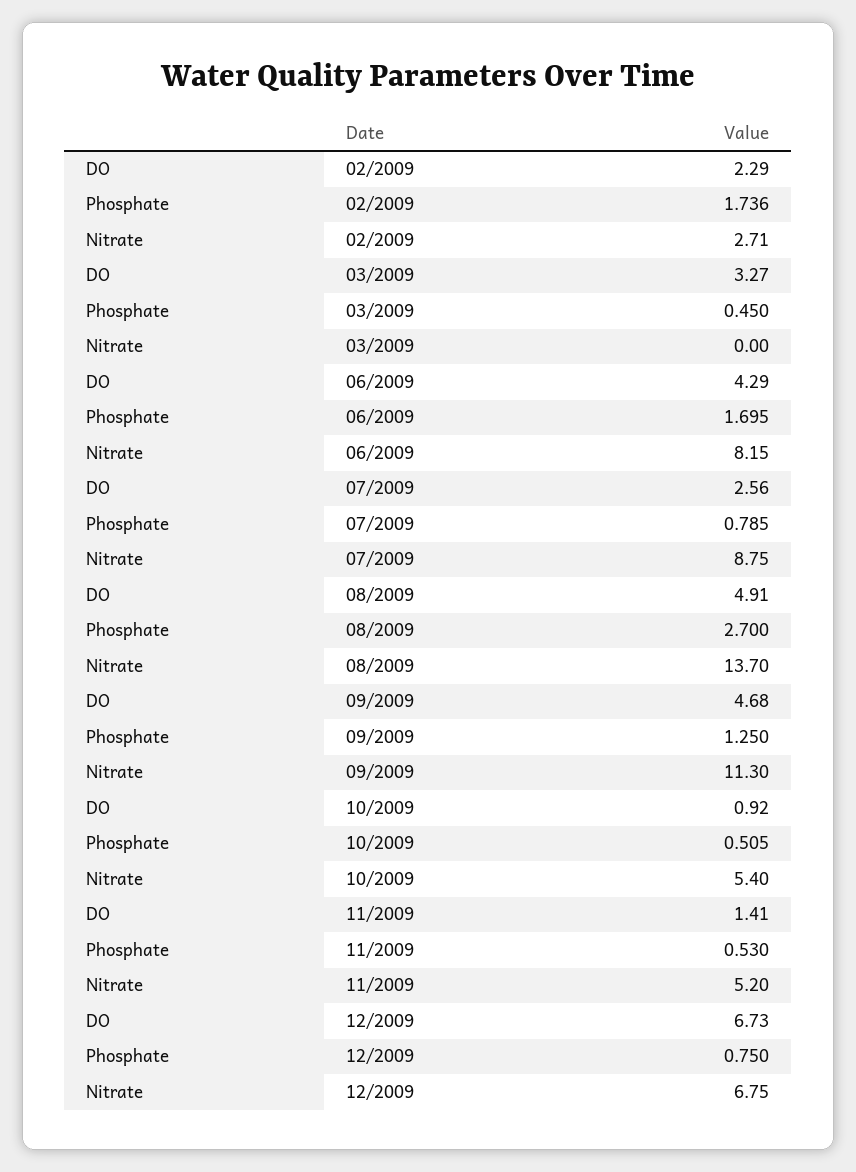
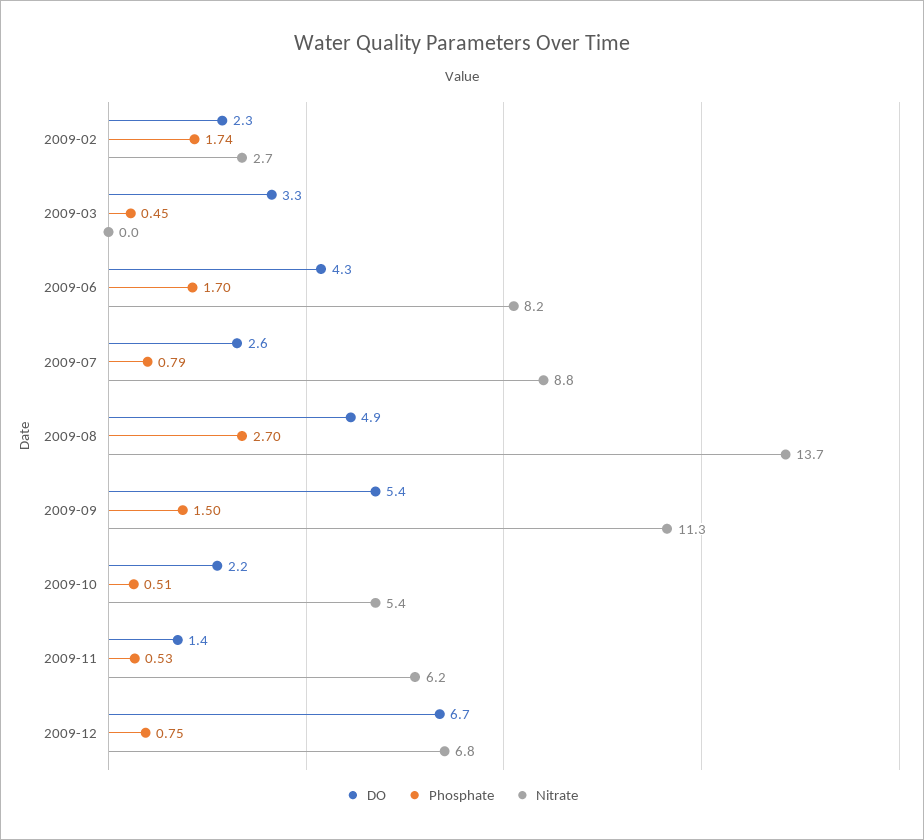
  {
    "DO": {
      "02/2009": 2.29,
      "03/2009": 3.27,
      "06/2009": 4.29,
      "07/2009": 2.56,
      "08/2009": 4.91,
-     "09/2009": 4.68,
+     "09/2009": 5.4,
-     "10/2009": 0.92,
+     "10/2009": 2.2,
      "11/2009": 1.41,
      "12/2009": 6.73
    },
    "Phosphate": {
      "02/2009": 1.736,
      "03/2009": 0.45,
      "06/2009": 1.695,
      "07/2009": 0.785,
      "08/2009": 2.7,
-     "09/2009": 1.25,
+     "09/2009": 1.5,
      "10/2009": 0.505,
      "11/2009": 0.53,
      "12/2009": 0.75
    },
    "Nitrate": {
      "02/2009": 2.71,
      "03/2009": 0,
      "06/2009": 8.15,
      "07/2009": 8.75,
      "08/2009": 13.7,
      "09/2009": 11.3,
      "10/2009": 5.4,
-     "11/2009": 5.2,
+     "11/2009": 6.2,
      "12/2009": 6.75
    }
  }

